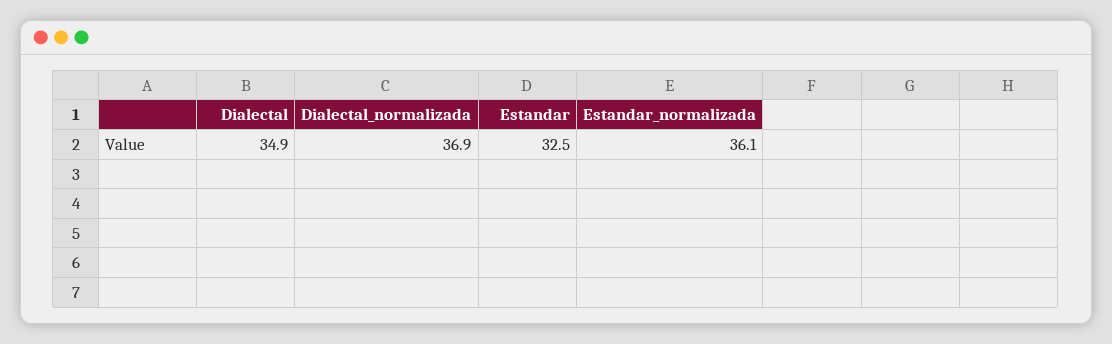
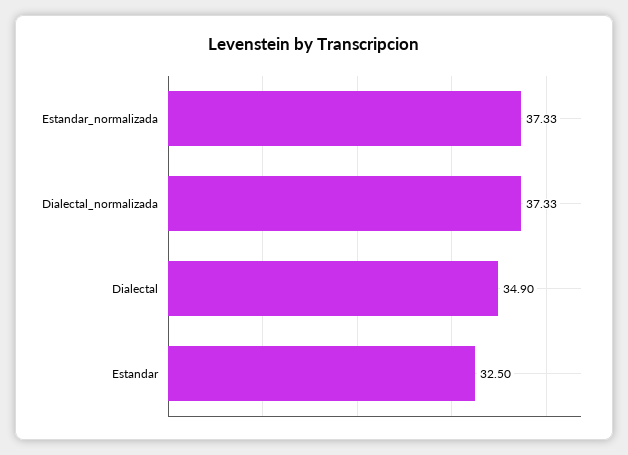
  {
    "Dialectal": 34.9,
-   "Dialectal_normalizada": 36.9,
+   "Dialectal_normalizada": 37.33,
    "Estandar": 32.5,
-   "Estandar_normalizada": 36.1
+   "Estandar_normalizada": 37.33
  }

